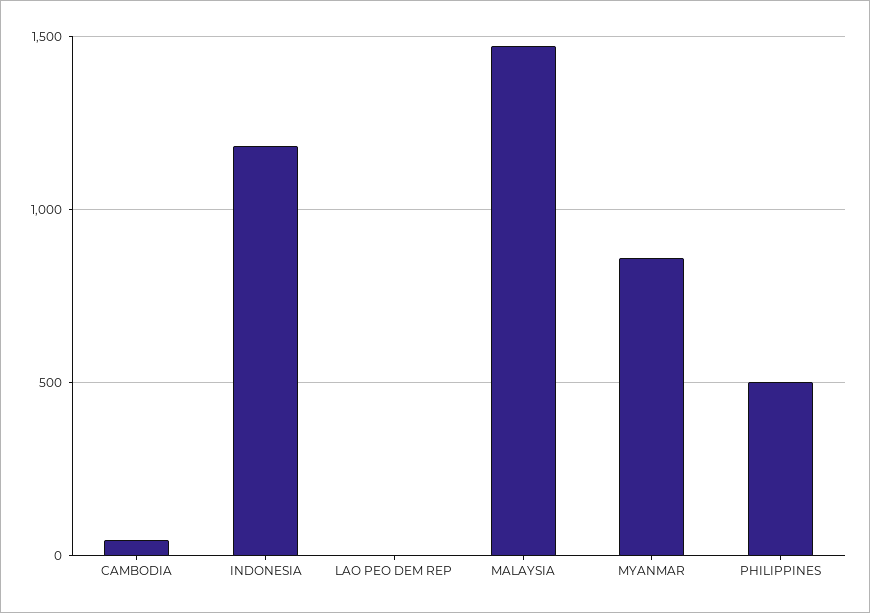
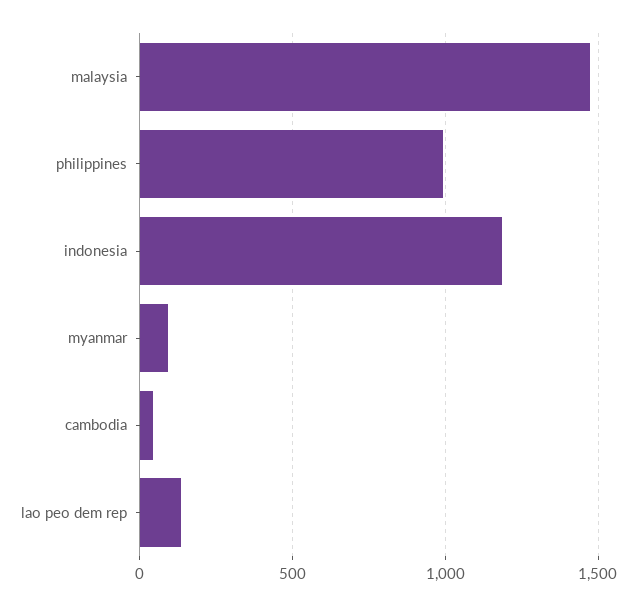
  {
    "CAMBODIA": 50,
    "INDONESIA": 1200,
-   "LAO PEO DEM REP": 0,
+   "LAO PEO DEM REP": 150,
    "MALAYSIA": 1450,
-   "MYANMAR": 850,
+   "MYANMAR": 100,
-   "PHILIPPINES": 500
+   "PHILIPPINES": 1000
  }

